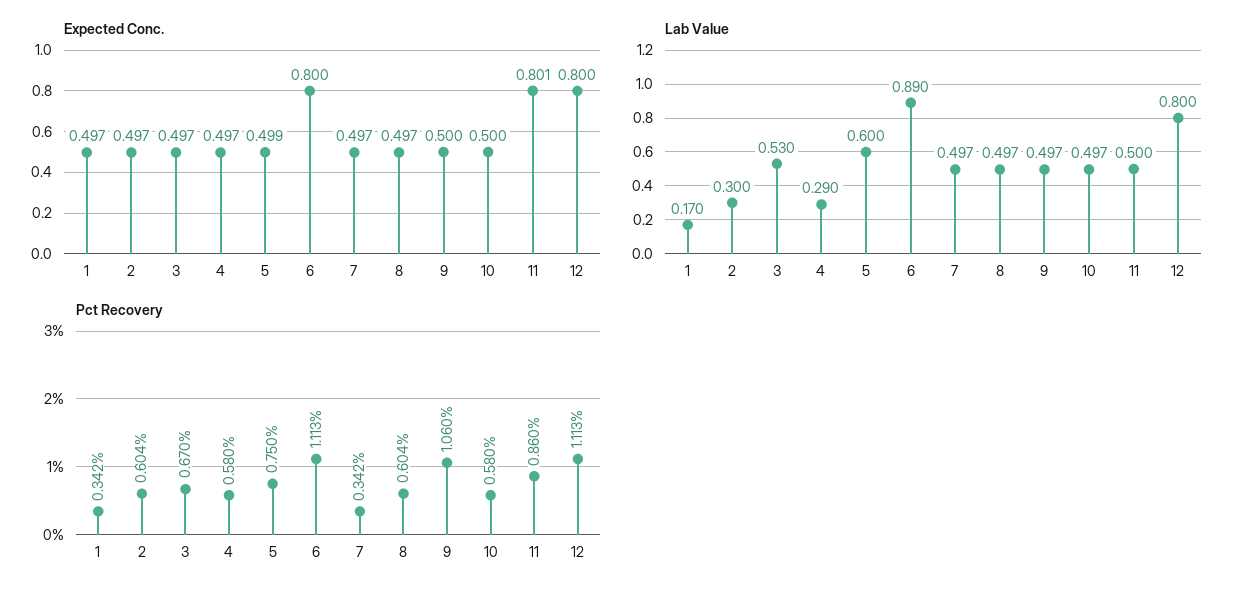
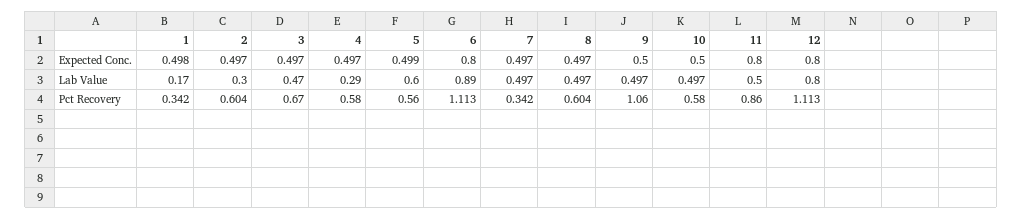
  {
    "Expected Conc.": {
-     "1": 0.497,
+     "1": 0.498,
      "2": 0.497,
      "3": 0.497,
      "4": 0.497,
      "5": 0.499,
      "6": 0.8,
      "7": 0.497,
      "8": 0.497,
      "9": 0.5,
      "10": 0.5,
-     "11": 0.801,
+     "11": 0.8,
      "12": 0.8
    },
    "Lab Value": {
      "1": 0.17,
      "2": 0.3,
-     "3": 0.53,
+     "3": 0.47,
      "4": 0.29,
      "5": 0.6,
      "6": 0.89,
      "7": 0.497,
      "8": 0.497,
      "9": 0.497,
      "10": 0.497,
      "11": 0.5,
      "12": 0.8
    },
    "Pct Recovery": {
      "1": 0.342,
      "2": 0.604,
      "3": 0.67,
      "4": 0.58,
-     "5": 0.75,
+     "5": 0.56,
      "6": 1.113,
      "7": 0.342,
      "8": 0.604,
      "9": 1.06,
      "10": 0.58,
      "11": 0.86,
      "12": 1.113
    }
  }

